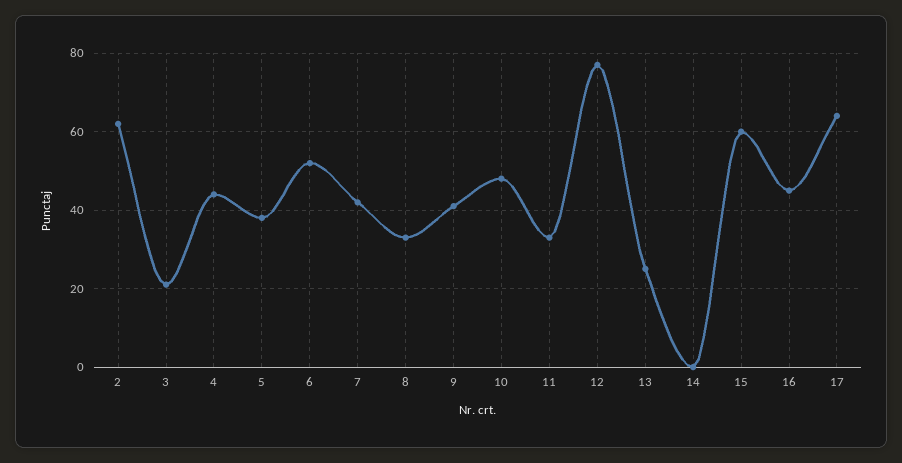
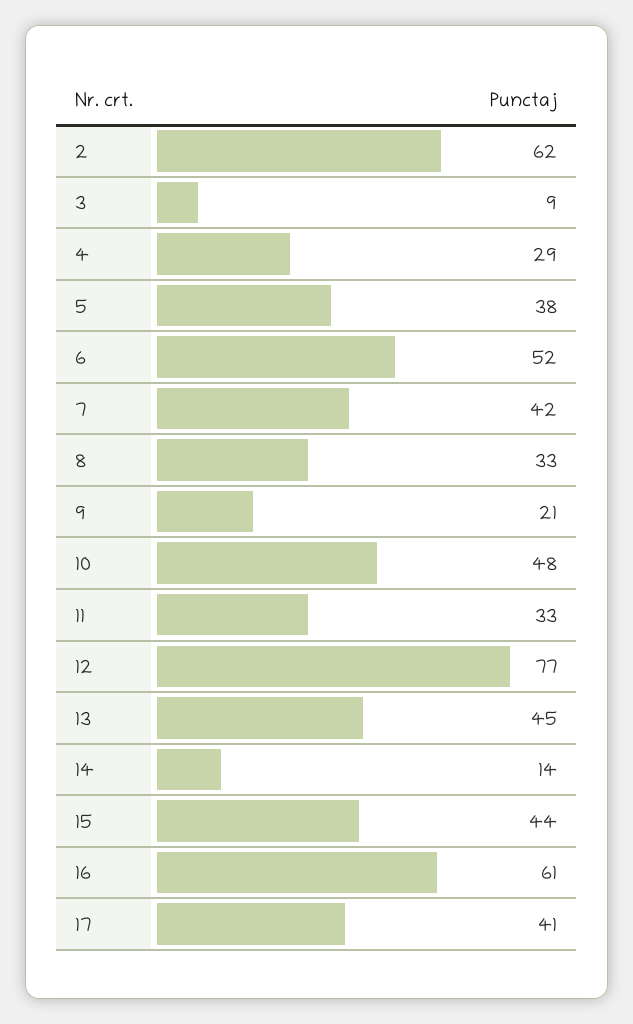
  {
    "2": 62,
-   "3": 20,
+   "3": 9,
-   "4": 45,
+   "4": 29,
    "5": 38,
    "6": 52,
    "7": 42,
    "8": 33,
-   "9": 40,
+   "9": 21,
    "10": 48,
    "11": 33,
    "12": 77,
-   "13": 25,
+   "13": 45,
-   "14": 0,
+   "14": 14,
-   "15": 60,
+   "15": 44,
-   "16": 45,
+   "16": 61,
-   "17": 65
+   "17": 41
  }

